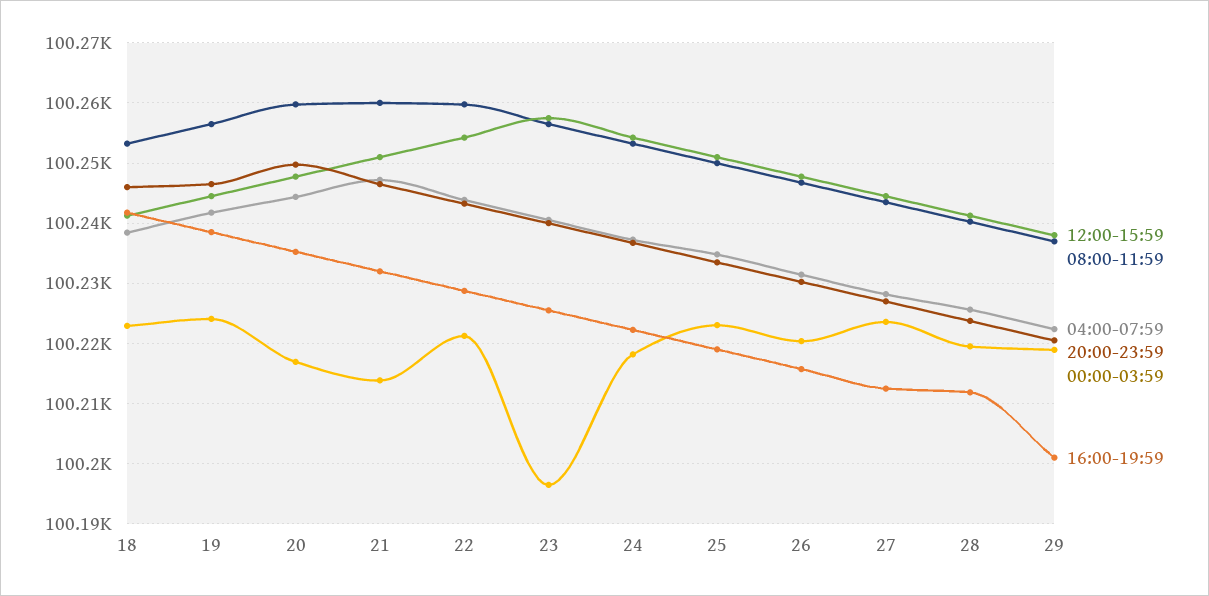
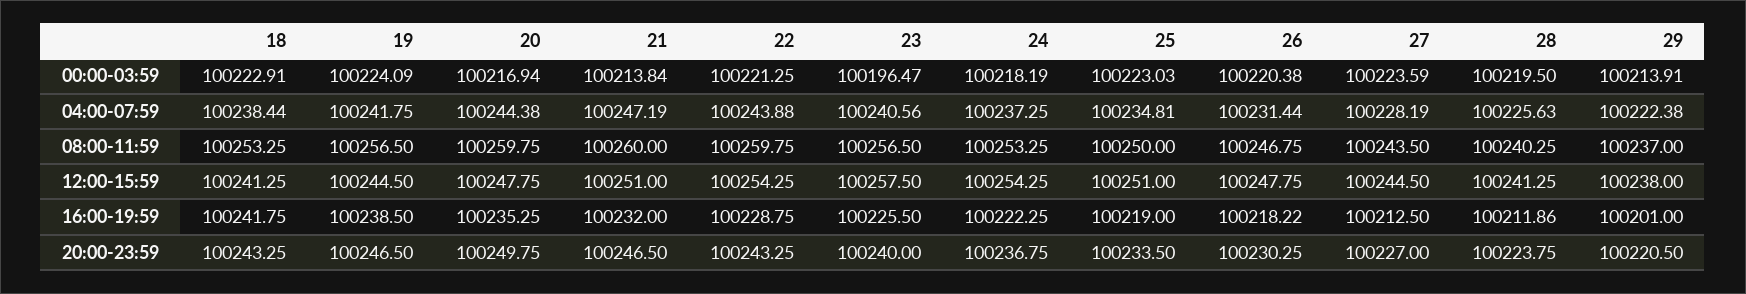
  {
    "12:00-15:59": {
      "18": 100241.25,
      "19": 100244.5,
      "20": 100247.75,
      "21": 100251,
      "22": 100254.25,
      "23": 100257.5,
      "24": 100254.25,
      "25": 100251,
      "26": 100247.75,
      "27": 100244.5,
      "28": 100241.25,
      "29": 100238
    },
    "08:00-11:59": {
      "18": 100253.25,
      "19": 100256.5,
      "20": 100259.75,
      "21": 100260,
      "22": 100259.75,
      "23": 100256.5,
      "24": 100253.25,
      "25": 100250,
      "26": 100246.75,
      "27": 100243.5,
      "28": 100240.25,
      "29": 100237
    },
    "04:00-07:59": {
      "18": 100238.44,
      "19": 100241.75,
      "20": 100244.38,
      "21": 100247.19,
      "22": 100243.88,
      "23": 100240.56,
      "24": 100237.25,
      "25": 100234.81,
      "26": 100231.44,
      "27": 100228.19,
      "28": 100225.63,
      "29": 100222.38
    },
    "20:00-23:59": {
-     "18": 100246,
+     "18": 100243.25,
      "19": 100246.5,
      "20": 100249.75,
      "21": 100246.5,
      "22": 100243.25,
      "23": 100240,
      "24": 100236.75,
      "25": 100233.5,
      "26": 100230.25,
      "27": 100227,
      "28": 100223.75,
      "29": 100220.5
    },
    "00:00-03:59": {
      "18": 100222.91,
      "19": 100224.09,
      "20": 100216.94,
      "21": 100213.84,
      "22": 100221.25,
      "23": 100196.47,
      "24": 100218.19,
      "25": 100223.03,
      "26": 100220.38,
      "27": 100223.59,
      "28": 100219.5,
-     "29": 100219
+     "29": 100213.91
    },
    "16:00-19:59": {
      "18": 100241.75,
      "19": 100238.5,
      "20": 100235.25,
      "21": 100232,
      "22": 100228.75,
      "23": 100225.5,
      "24": 100222.25,
      "25": 100219,
-     "26": 100216,
+     "26": 100218.22,
      "27": 100212.5,
      "28": 100211.86,
      "29": 100201
    }
  }

